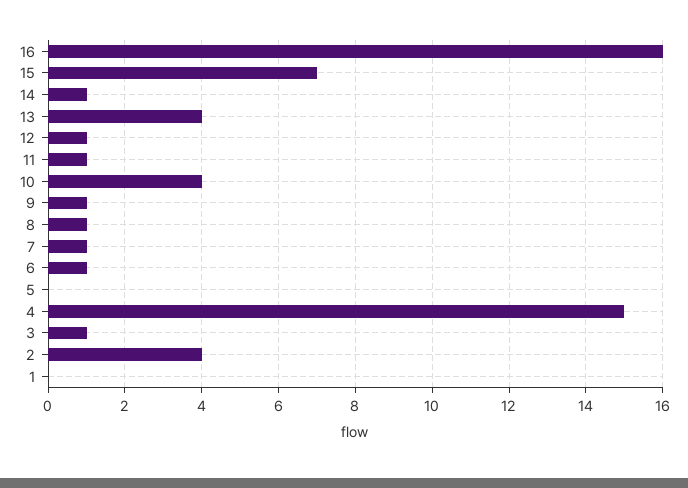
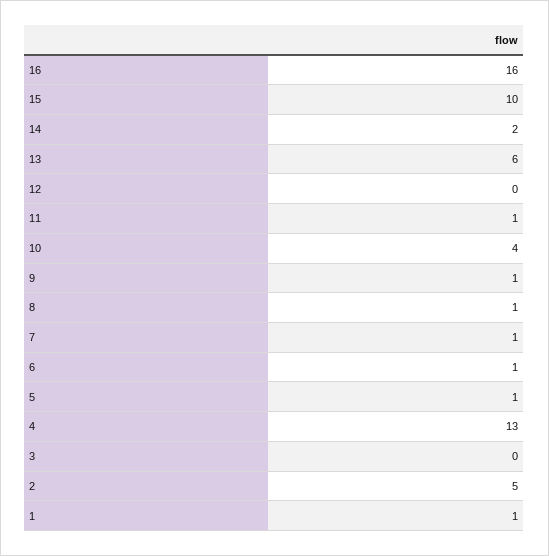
  {
    "16": 16,
-   "15": 7,
+   "15": 10,
-   "14": 1,
+   "14": 2,
-   "13": 4,
+   "13": 6,
-   "12": 1,
+   "12": 0,
    "11": 1,
    "10": 4,
    "9": 1,
    "8": 1,
    "7": 1,
    "6": 1,
-   "5": 0,
+   "5": 1,
-   "4": 15,
+   "4": 13,
-   "3": 1,
+   "3": 0,
-   "2": 4,
+   "2": 5,
-   "1": 0
+   "1": 1
  }

